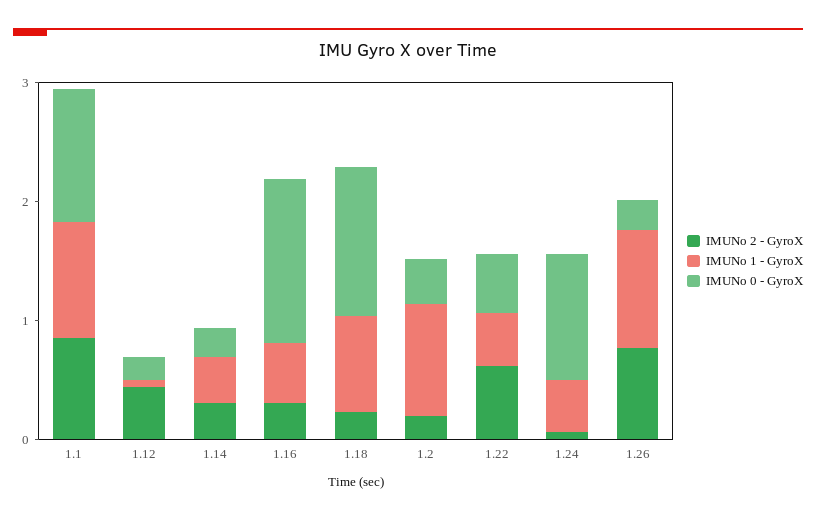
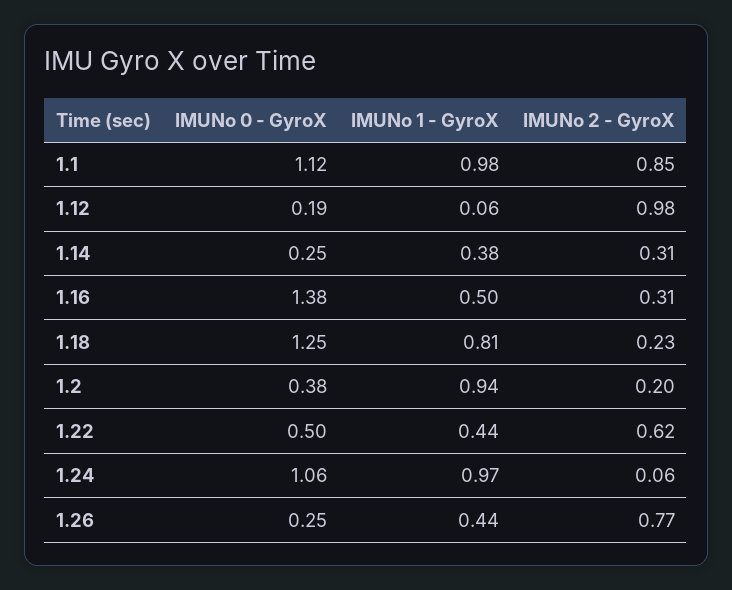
  {
    "IMUNo 2 - GyroX": {
      "1.1": 0.85,
-     "1.12": 0.4,
+     "1.12": 0.98,
      "1.14": 0.31,
      "1.16": 0.31,
      "1.18": 0.23,
      "1.2": 0.2,
      "1.22": 0.62,
      "1.24": 0.06,
      "1.26": 0.77
    },
    "IMUNo 1 - GyroX": {
      "1.1": 0.98,
      "1.12": 0.06,
      "1.14": 0.38,
      "1.16": 0.5,
      "1.18": 0.81,
      "1.2": 0.94,
      "1.22": 0.44,
-     "1.24": 0.4,
+     "1.24": 0.97,
-     "1.26": 1
+     "1.26": 0.44
    },
    "IMUNo 0 - GyroX": {
      "1.1": 1.12,
      "1.12": 0.19,
      "1.14": 0.25,
      "1.16": 1.38,
      "1.18": 1.25,
      "1.2": 0.38,
      "1.22": 0.5,
      "1.24": 1.06,
      "1.26": 0.25
    }
  }

